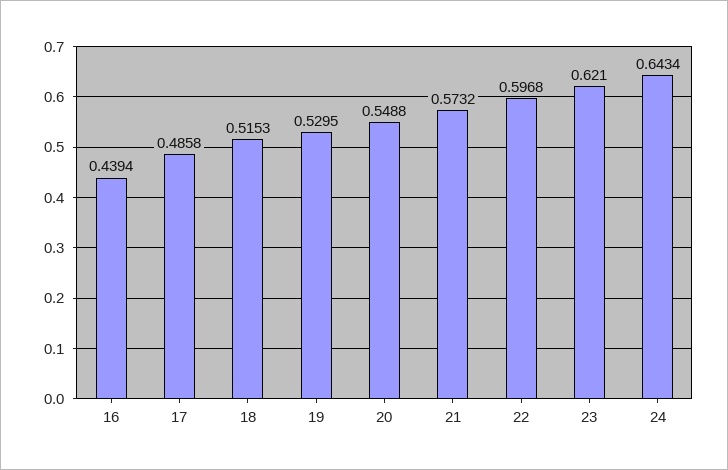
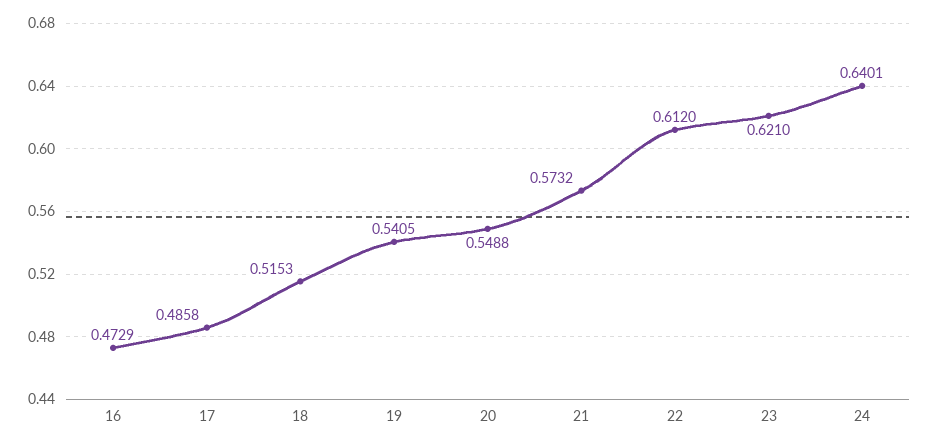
  {
-   "16": 0.4394,
+   "16": 0.4729,
    "17": 0.4858,
    "18": 0.5153,
-   "19": 0.5295,
+   "19": 0.5405,
    "20": 0.5488,
    "21": 0.5732,
-   "22": 0.5968,
+   "22": 0.612,
    "23": 0.621,
-   "24": 0.6434
+   "24": 0.6401
  }

